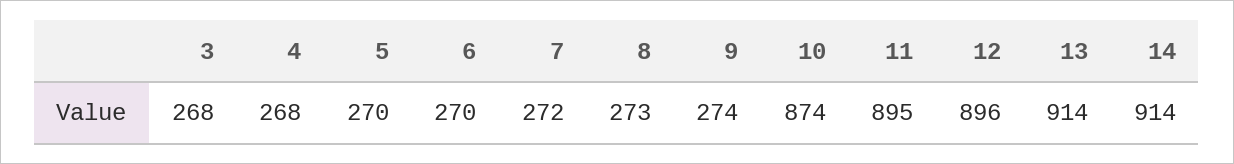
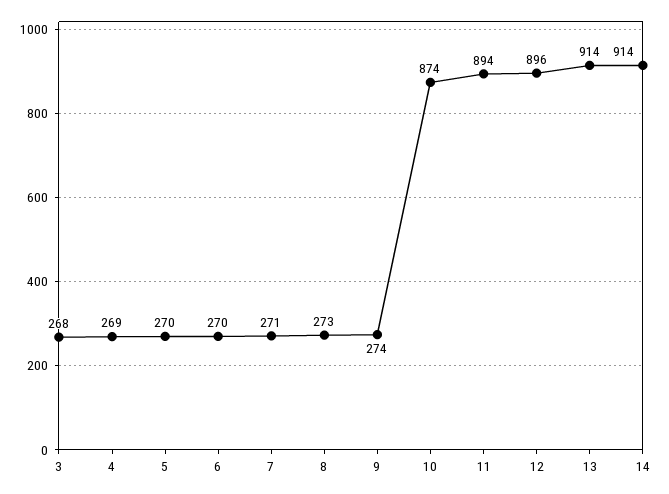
  {
    "3": 268,
-   "4": 268,
+   "4": 269,
    "5": 270,
    "6": 270,
-   "7": 272,
+   "7": 271,
    "8": 273,
    "9": 274,
    "10": 874,
-   "11": 895,
+   "11": 894,
    "12": 896,
    "13": 914,
    "14": 914
  }

